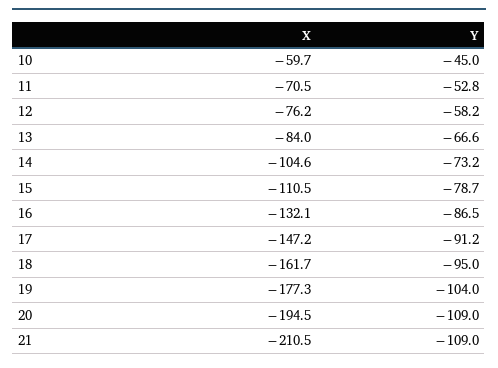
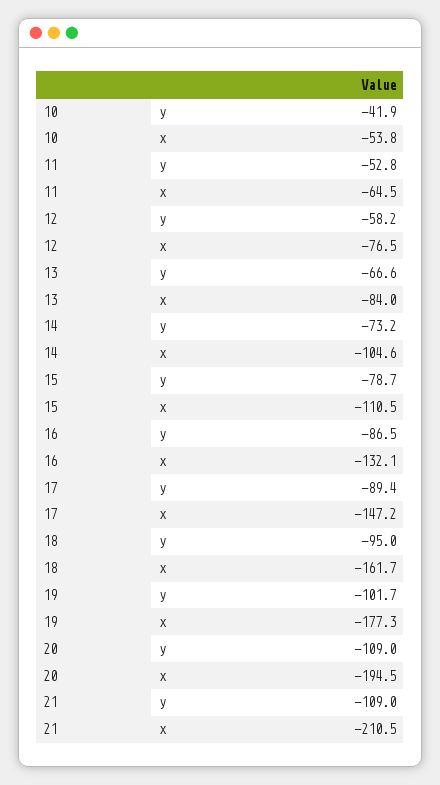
  {
    "X": {
-     "10": -59.7,
+     "10": -53.8,
-     "11": -70.5,
+     "11": -64.5,
-     "12": -76.2,
+     "12": -76.5,
      "13": -84,
      "14": -104.6,
      "15": -110.5,
      "16": -132.1,
      "17": -147.2,
      "18": -161.7,
      "19": -177.3,
      "20": -194.5,
      "21": -210.5
    },
    "Y": {
-     "10": -45,
+     "10": -41.9,
      "11": -52.8,
      "12": -58.2,
      "13": -66.6,
      "14": -73.2,
      "15": -78.7,
      "16": -86.5,
-     "17": -91.2,
+     "17": -89.4,
      "18": -95,
-     "19": -104,
+     "19": -101.7,
      "20": -109,
      "21": -109
    }
  }

